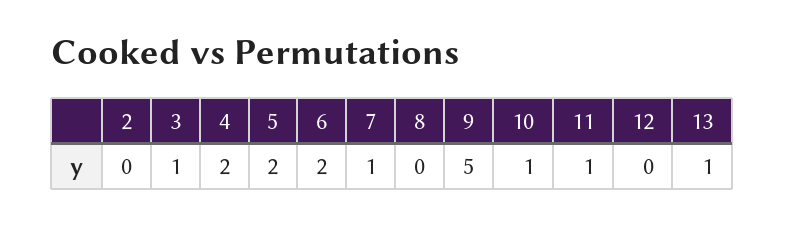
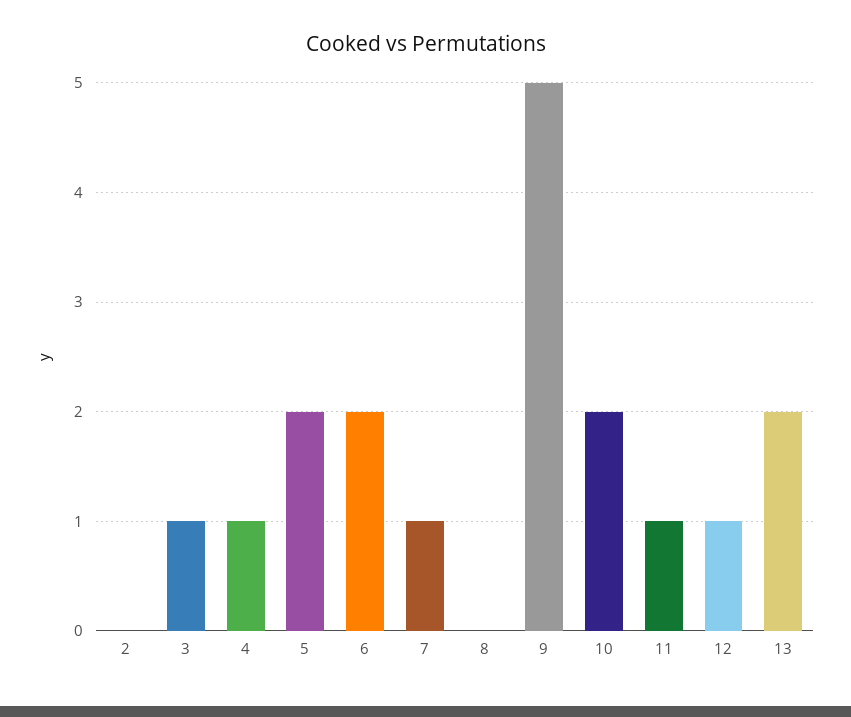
  {
    "2": 0,
    "3": 1,
-   "4": 2,
+   "4": 1,
    "5": 2,
    "6": 2,
    "7": 1,
    "8": 0,
    "9": 5,
-   "10": 1,
+   "10": 2,
    "11": 1,
-   "12": 0,
+   "12": 1,
-   "13": 1
+   "13": 2
  }

